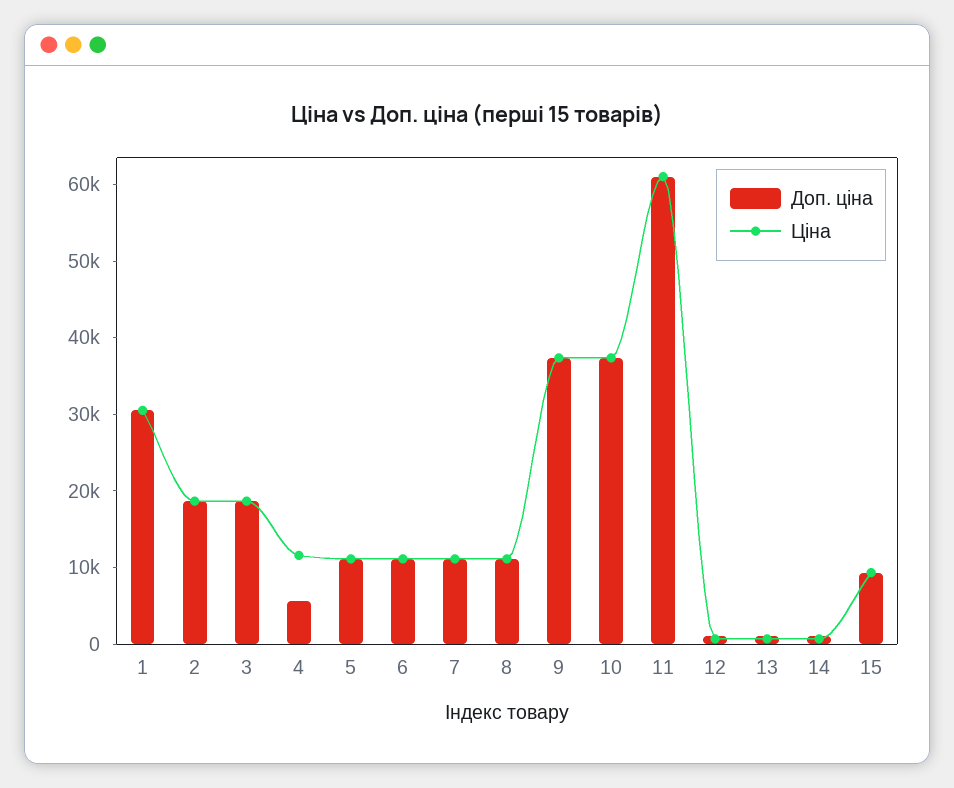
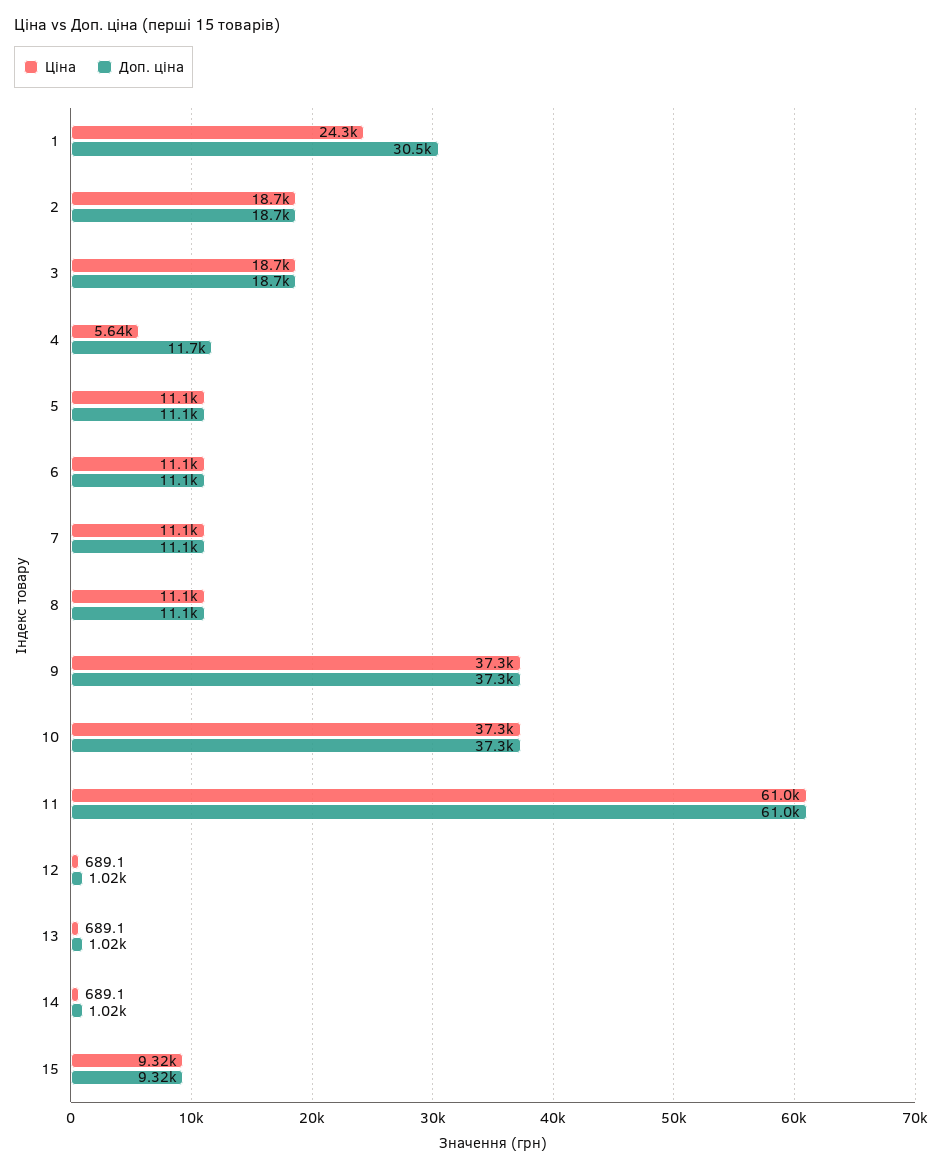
  {
    "Доп. ціна": {
      "1": 30500,
      "2": 18700,
      "3": 18700,
-     "4": 6000,
+     "4": 11700,
      "5": 11100,
      "6": 11100,
      "7": 11100,
      "8": 11100,
      "9": 37300,
      "10": 37300,
      "11": 61000,
      "12": 1020,
      "13": 1020,
      "14": 1020,
      "15": 9320
    },
    "Ціна": {
-     "1": 30000,
+     "1": 24300,
      "2": 18700,
      "3": 18700,
-     "4": 12000,
+     "4": 5640,
      "5": 11100,
      "6": 11100,
      "7": 11100,
      "8": 11100,
      "9": 37300,
      "10": 37300,
      "11": 61000,
      "12": 689.1,
      "13": 689.1,
      "14": 689.1,
      "15": 9320
    }
  }

